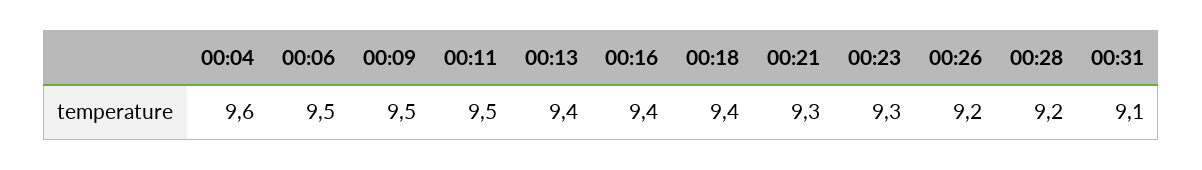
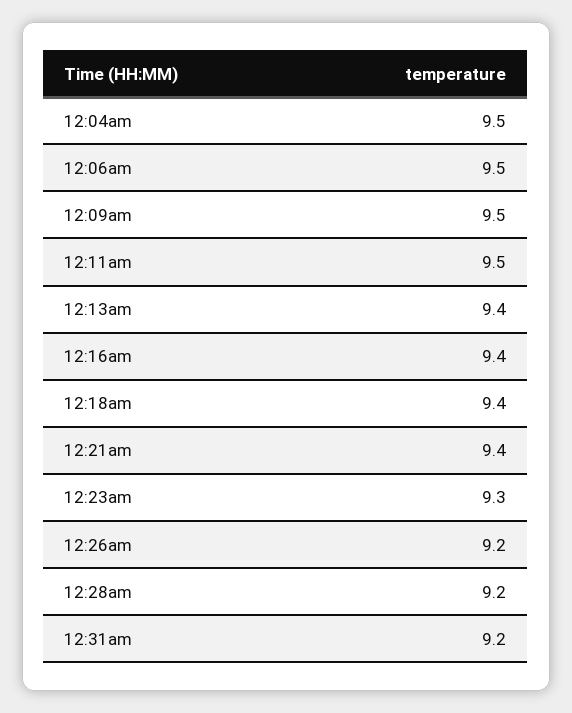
  {
-   "00:04": 9.6,
+   "00:04": 9.5,
    "00:06": 9.5,
    "00:09": 9.5,
    "00:11": 9.5,
    "00:13": 9.4,
    "00:16": 9.4,
    "00:18": 9.4,
-   "00:21": 9.3,
+   "00:21": 9.4,
    "00:23": 9.3,
    "00:26": 9.2,
    "00:28": 9.2,
-   "00:31": 9.1
+   "00:31": 9.2
  }

